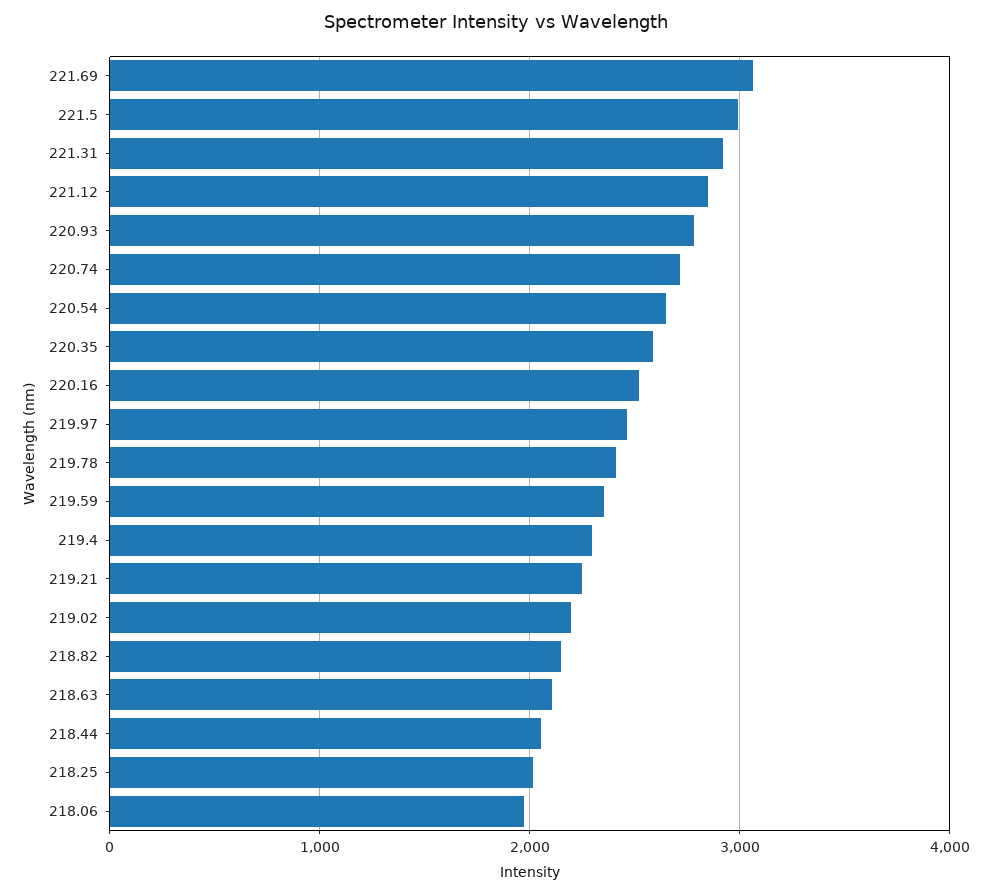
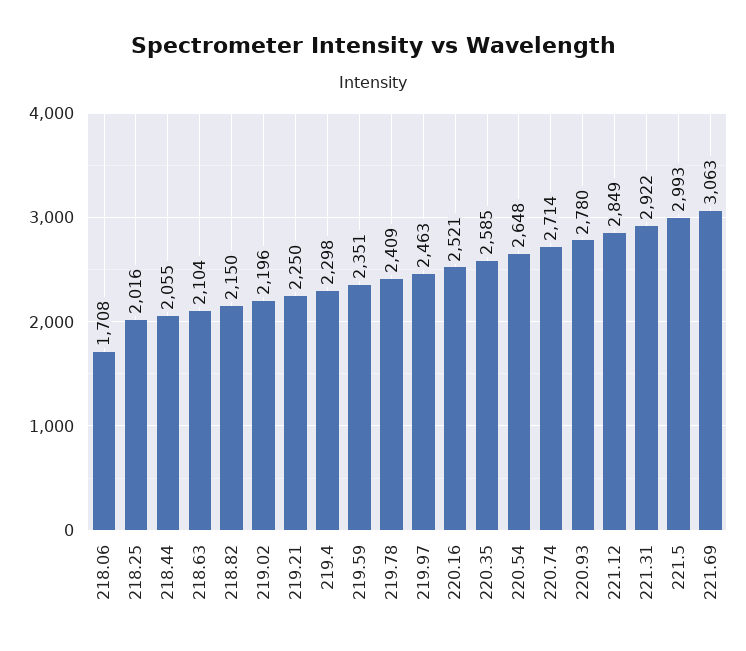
  {
    "221.69": 3063,
    "221.5": 2993,
    "221.31": 2922,
    "221.12": 2849,
    "220.93": 2780,
    "220.74": 2714,
    "220.54": 2648,
    "220.35": 2585,
    "220.16": 2521,
    "219.97": 2463,
    "219.78": 2409,
    "219.59": 2351,
    "219.4": 2298,
    "219.21": 2250,
    "219.02": 2196,
    "218.82": 2150,
    "218.63": 2104,
    "218.44": 2055,
    "218.25": 2016,
-   "218.06": 2000
+   "218.06": 1708
  }

